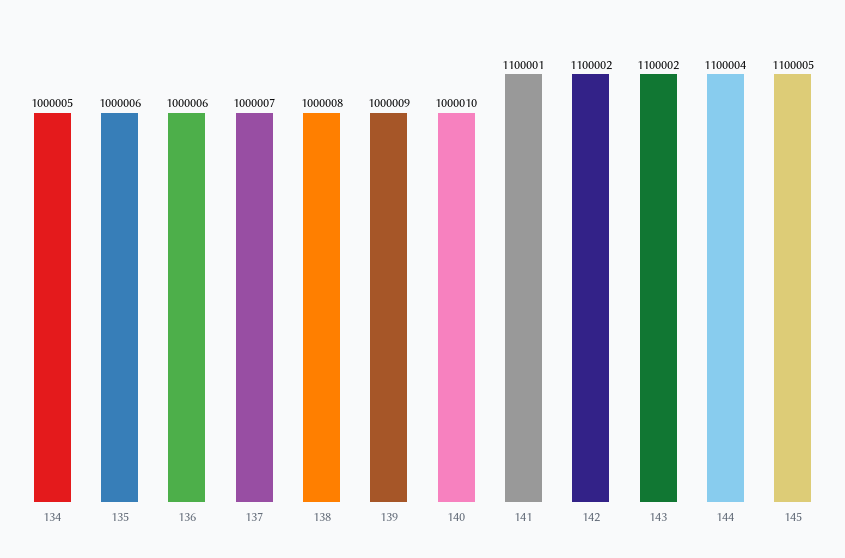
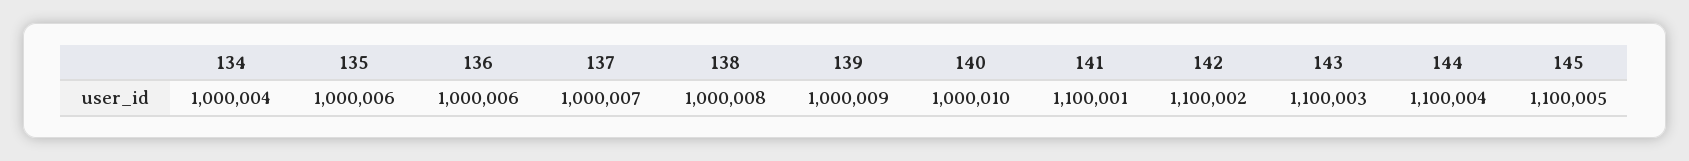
  {
-   "134": 1000005,
+   "134": 1000004,
    "135": 1000006,
    "136": 1000006,
    "137": 1000007,
    "138": 1000008,
    "139": 1000009,
    "140": 1000010,
    "141": 1100001,
    "142": 1100002,
-   "143": 1100002,
+   "143": 1100003,
    "144": 1100004,
    "145": 1100005
  }

